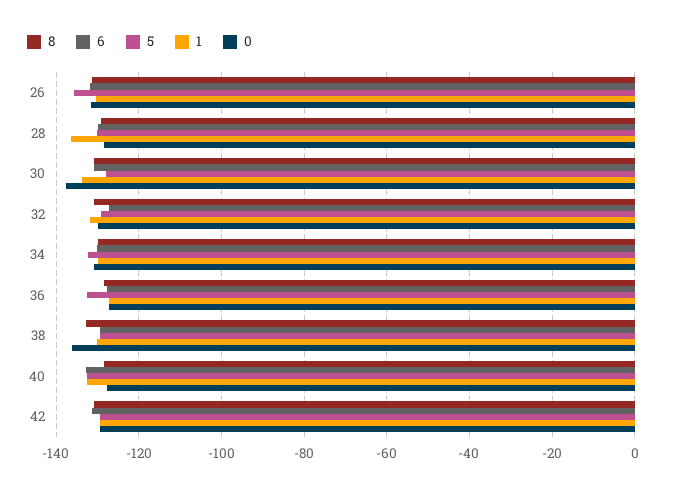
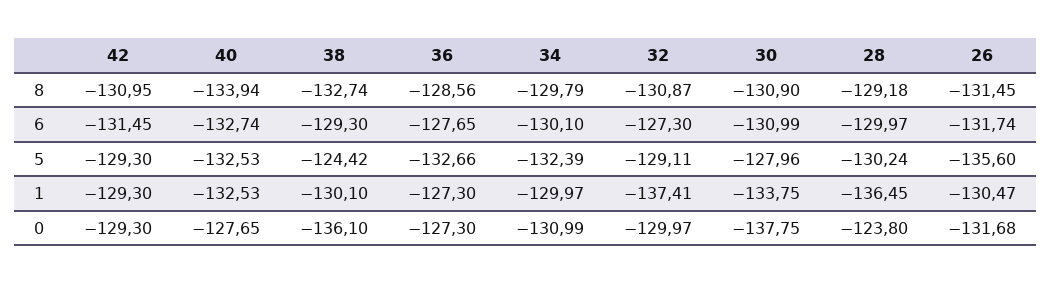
  {
    "8": {
      "26": -131.45,
      "28": -129.18,
      "30": -130.9,
      "32": -130.87,
      "34": -129.79,
      "36": -128.56,
      "38": -132.74,
-     "40": -128,
+     "40": -133.94,
      "42": -130.95
    },
    "6": {
      "26": -131.74,
      "28": -129.97,
      "30": -130.99,
      "32": -127.3,
      "34": -130.1,
      "36": -127.65,
      "38": -129.3,
      "40": -132.74,
      "42": -131.45
    },
    "5": {
      "26": -135.6,
      "28": -130.24,
      "30": -127.96,
      "32": -129.11,
      "34": -132.39,
      "36": -132.66,
-     "38": -130,
+     "38": -124.42,
      "40": -132.53,
      "42": -129.3
    },
    "1": {
      "26": -130.47,
      "28": -136.45,
      "30": -133.75,
-     "32": -132,
+     "32": -137.41,
      "34": -129.97,
      "36": -127.3,
      "38": -130.1,
      "40": -132.53,
      "42": -129.3
    },
    "0": {
      "26": -131.68,
-     "28": -128,
+     "28": -123.8,
      "30": -137.75,
      "32": -129.97,
      "34": -130.99,
      "36": -127.3,
      "38": -136.1,
      "40": -127.65,
      "42": -129.3
    }
  }

